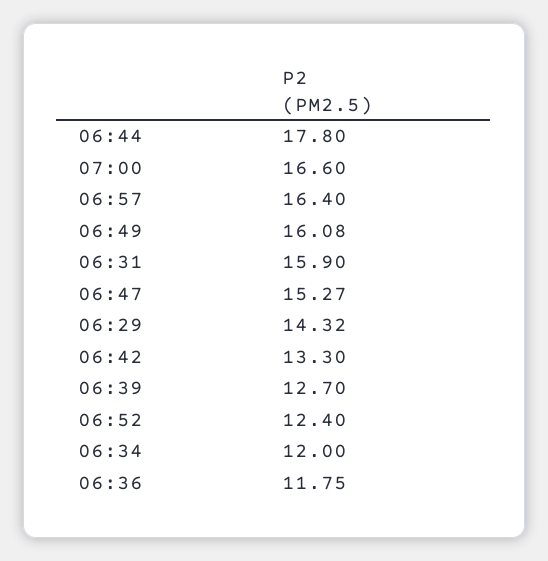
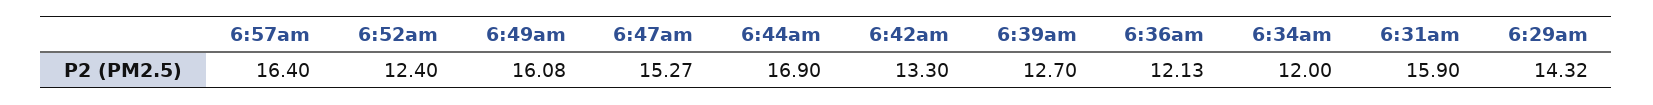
  {
-   "06:44": 17.8,
+   "06:44": 16.9,
-   "07:00": 16.6,
    "06:57": 16.4,
    "06:49": 16.08,
    "06:31": 15.9,
    "06:47": 15.27,
    "06:29": 14.32,
    "06:42": 13.3,
    "06:39": 12.7,
    "06:52": 12.4,
    "06:34": 12,
-   "06:36": 11.75
+   "06:36": 12.13
  }

